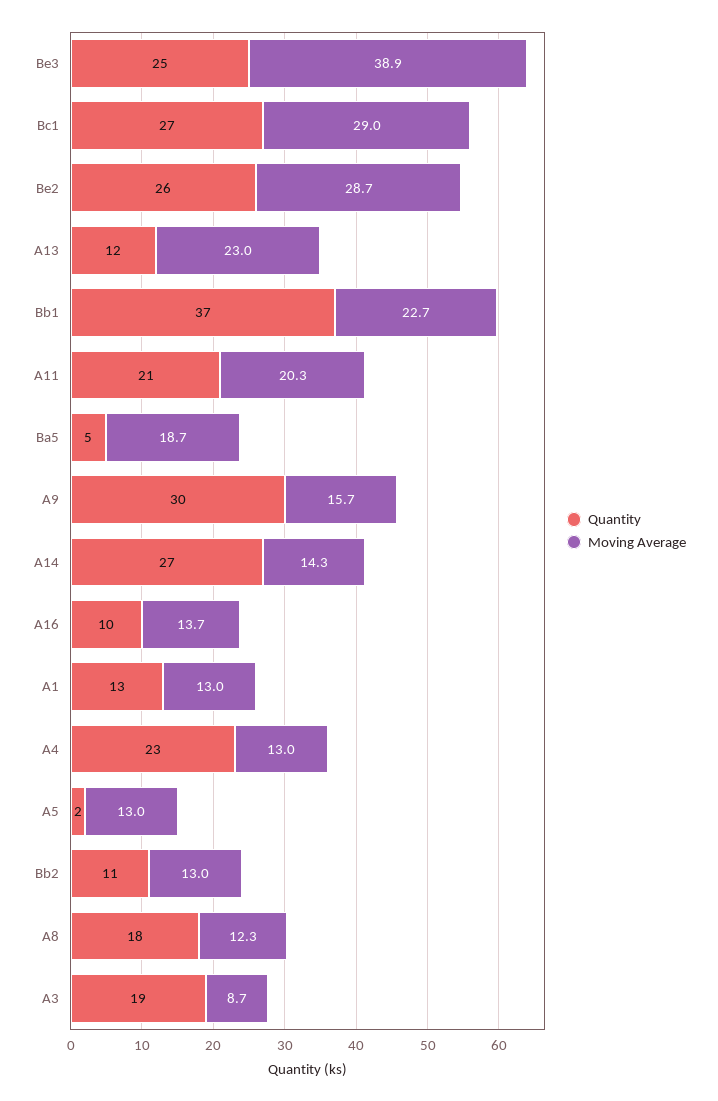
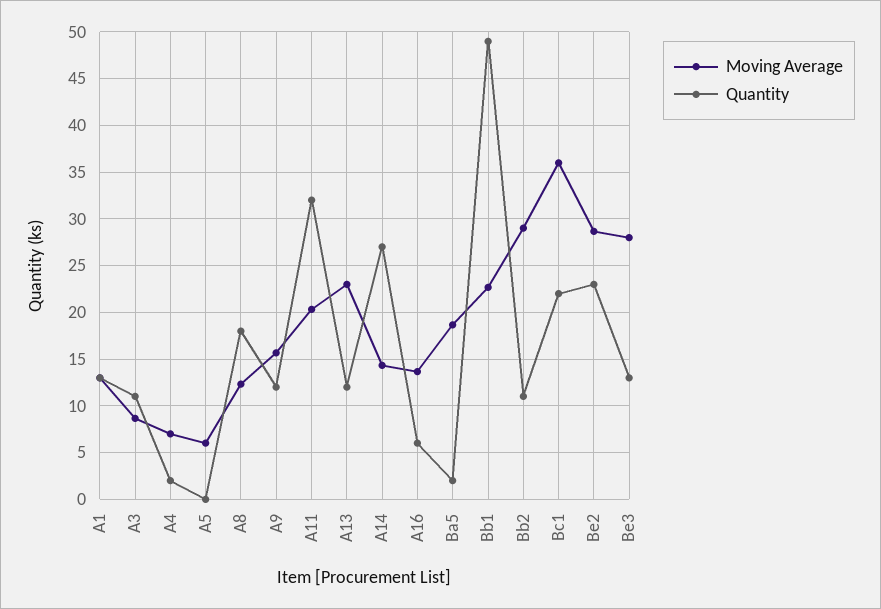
  {
    "Quantity": {
-     "Be3": 25,
+     "Be3": 13,
-     "Bc1": 27,
+     "Bc1": 22,
-     "Be2": 26,
+     "Be2": 23,
      "A13": 12,
-     "Bb1": 37,
+     "Bb1": 49,
-     "A11": 21,
+     "A11": 32,
-     "Ba5": 5,
+     "Ba5": 2,
-     "A9": 30,
+     "A9": 12,
      "A14": 27,
-     "A16": 10,
+     "A16": 6,
      "A1": 13,
-     "A4": 23,
+     "A4": 2,
-     "A5": 2,
+     "A5": 0,
      "Bb2": 11,
      "A8": 18,
-     "A3": 19
+     "A3": 11
    },
    "Moving Average": {
-     "Be3": 38.9,
+     "Be3": 28,
-     "Bc1": 29,
+     "Bc1": 36,
      "Be2": 28.7,
      "A13": 23,
      "Bb1": 22.7,
      "A11": 20.3,
      "Ba5": 18.7,
      "A9": 15.7,
      "A14": 14.3,
      "A16": 13.7,
      "A1": 13,
-     "A4": 13,
+     "A4": 7,
-     "A5": 13,
+     "A5": 6,
-     "Bb2": 13,
+     "Bb2": 29,
      "A8": 12.3,
      "A3": 8.7
    }
  }

